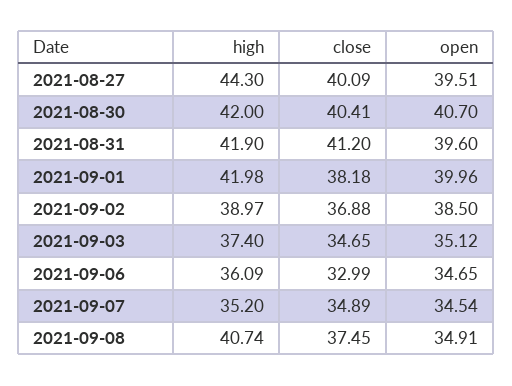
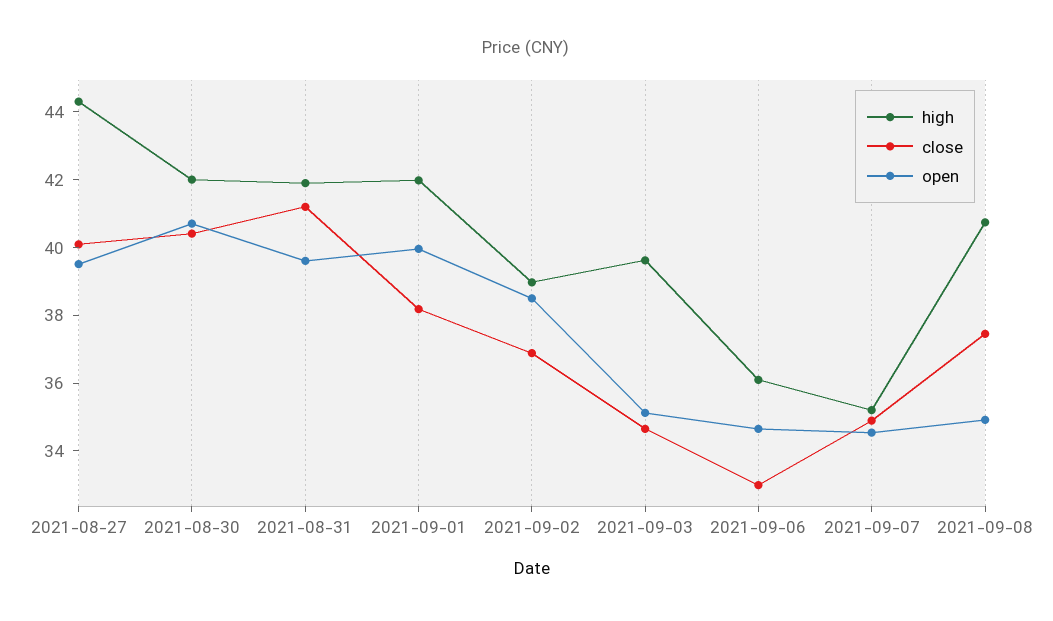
  {
    "high": {
      "2021-08-27": 44.3,
      "2021-08-30": 42,
      "2021-08-31": 41.9,
      "2021-09-01": 41.98,
      "2021-09-02": 38.97,
-     "2021-09-03": 37.4,
+     "2021-09-03": 39.5,
      "2021-09-06": 36.09,
      "2021-09-07": 35.2,
      "2021-09-08": 40.74
    },
    "close": {
      "2021-08-27": 40.09,
      "2021-08-30": 40.41,
      "2021-08-31": 41.2,
      "2021-09-01": 38.18,
      "2021-09-02": 36.88,
      "2021-09-03": 34.65,
      "2021-09-06": 32.99,
      "2021-09-07": 34.89,
      "2021-09-08": 37.45
    },
    "open": {
      "2021-08-27": 39.51,
      "2021-08-30": 40.7,
      "2021-08-31": 39.6,
      "2021-09-01": 39.96,
      "2021-09-02": 38.5,
      "2021-09-03": 35.12,
      "2021-09-06": 34.65,
      "2021-09-07": 34.54,
      "2021-09-08": 34.91
    }
  }

